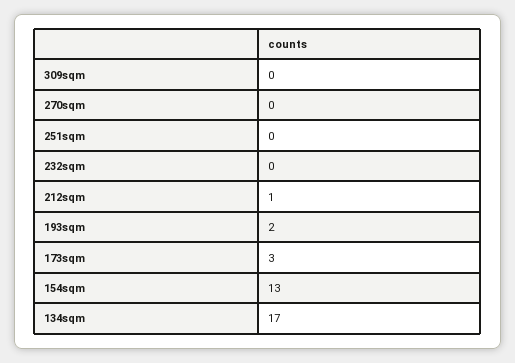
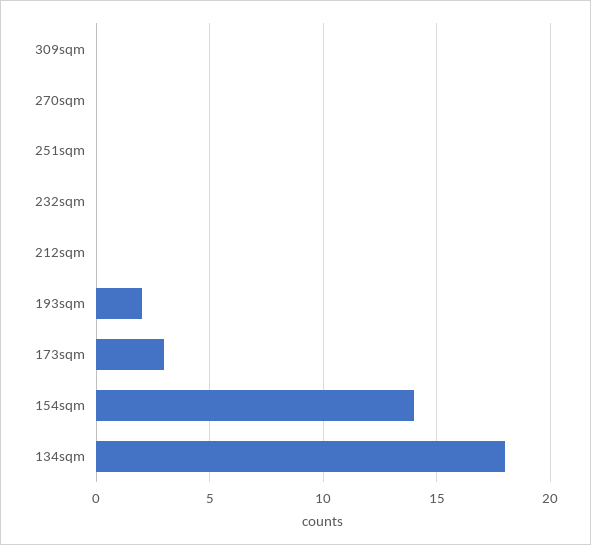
  {
    "309sqm": 0,
    "270sqm": 0,
    "251sqm": 0,
    "232sqm": 0,
-   "212sqm": 1,
+   "212sqm": 0,
    "193sqm": 2,
    "173sqm": 3,
-   "154sqm": 13,
+   "154sqm": 14,
-   "134sqm": 17
+   "134sqm": 18
  }

